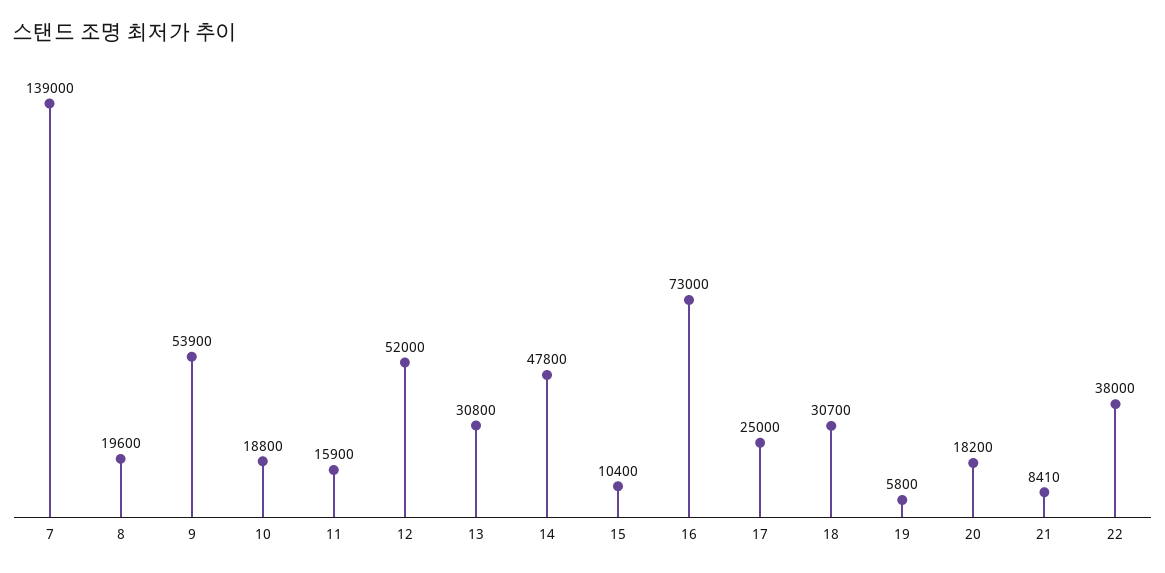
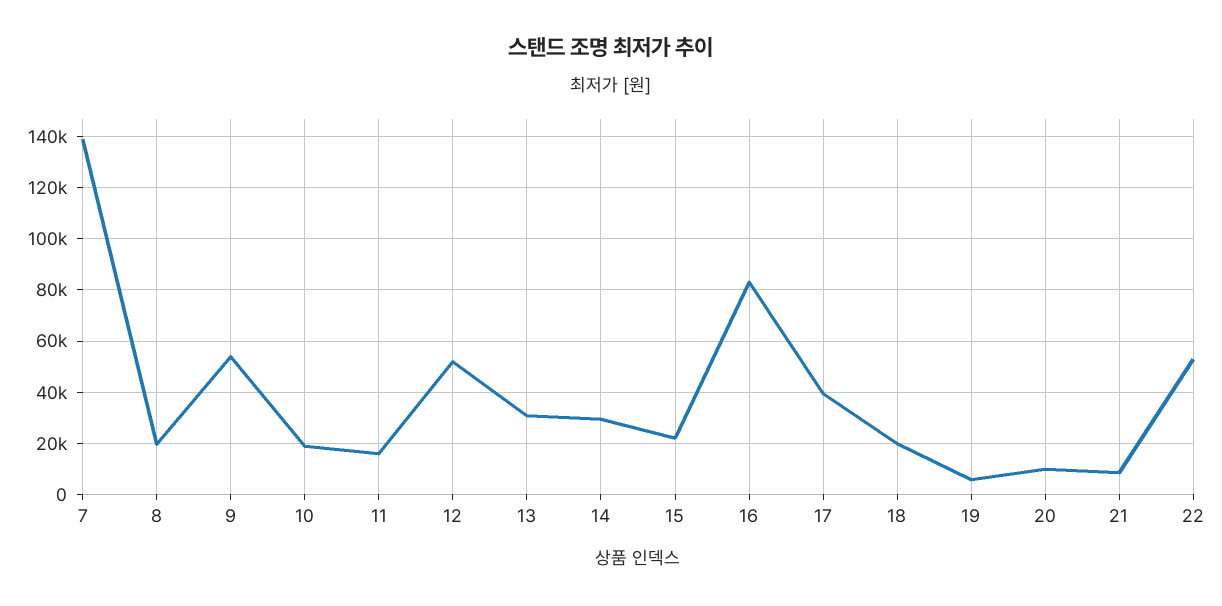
  {
    "7": 139000,
    "8": 19600,
    "9": 53900,
    "10": 18800,
    "11": 15900,
    "12": 52000,
    "13": 30800,
-   "14": 47800,
+   "14": 30000,
-   "15": 10400,
+   "15": 22500,
-   "16": 73000,
+   "16": 82500,
-   "17": 25000,
+   "17": 40000,
-   "18": 30700,
+   "18": 20000,
    "19": 5800,
-   "20": 18200,
+   "20": 10000,
    "21": 8410,
-   "22": 38000
+   "22": 52500
  }

